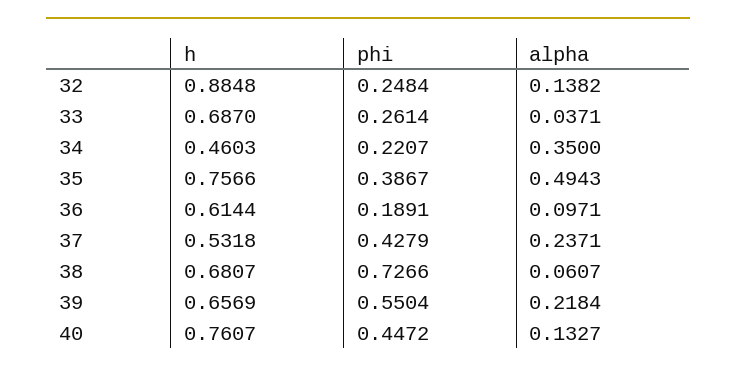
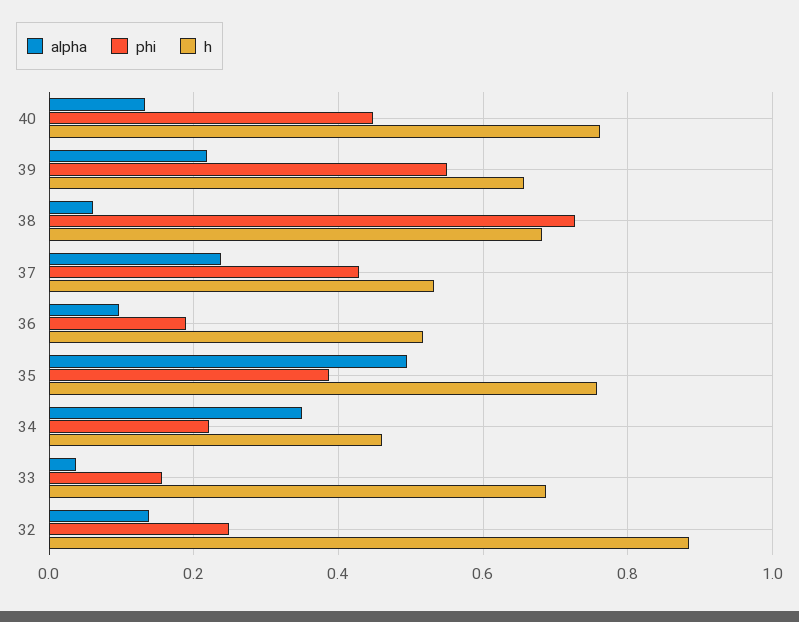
  {
    "h": {
      "32": 0.8848,
      "33": 0.687,
      "34": 0.4603,
      "35": 0.7566,
-     "36": 0.6144,
+     "36": 0.52,
      "37": 0.5318,
      "38": 0.6807,
      "39": 0.6569,
      "40": 0.7607
    },
    "phi": {
      "32": 0.2484,
-     "33": 0.2614,
+     "33": 0.16,
      "34": 0.2207,
      "35": 0.3867,
      "36": 0.1891,
      "37": 0.4279,
      "38": 0.7266,
      "39": 0.5504,
      "40": 0.4472
    },
    "alpha": {
      "32": 0.1382,
      "33": 0.0371,
      "34": 0.35,
      "35": 0.4943,
      "36": 0.0971,
      "37": 0.2371,
      "38": 0.0607,
      "39": 0.2184,
      "40": 0.1327
    }
  }

